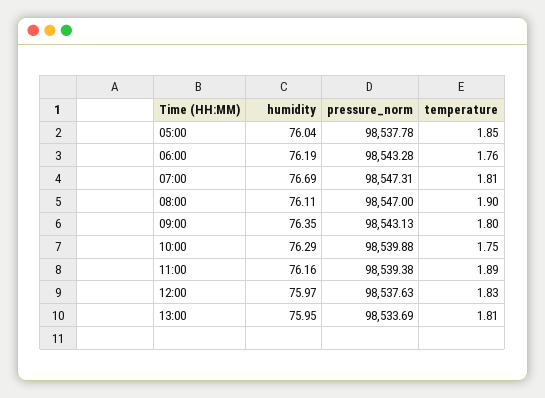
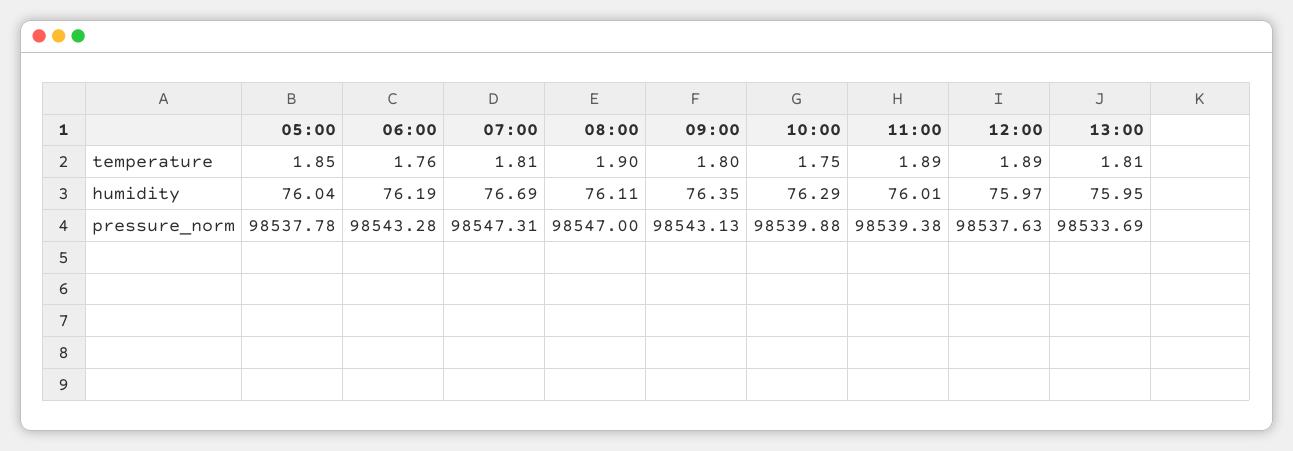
  {
    "humidity": {
      "05:00": 76.04,
      "06:00": 76.19,
      "07:00": 76.69,
      "08:00": 76.11,
      "09:00": 76.35,
      "10:00": 76.29,
-     "11:00": 76.16,
+     "11:00": 76.01,
      "12:00": 75.97,
      "13:00": 75.95
    },
    "pressure_norm": {
      "05:00": 98537.78,
      "06:00": 98543.28,
      "07:00": 98547.31,
      "08:00": 98547,
      "09:00": 98543.13,
      "10:00": 98539.88,
      "11:00": 98539.38,
      "12:00": 98537.63,
      "13:00": 98533.69
    },
    "temperature": {
      "05:00": 1.85,
      "06:00": 1.76,
      "07:00": 1.81,
      "08:00": 1.9,
      "09:00": 1.8,
      "10:00": 1.75,
      "11:00": 1.89,
-     "12:00": 1.83,
+     "12:00": 1.89,
      "13:00": 1.81
    }
  }

